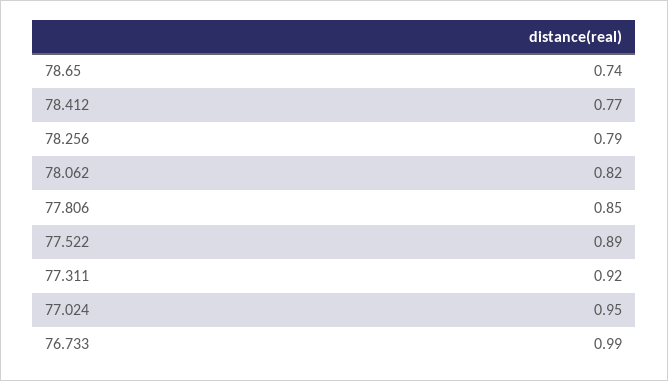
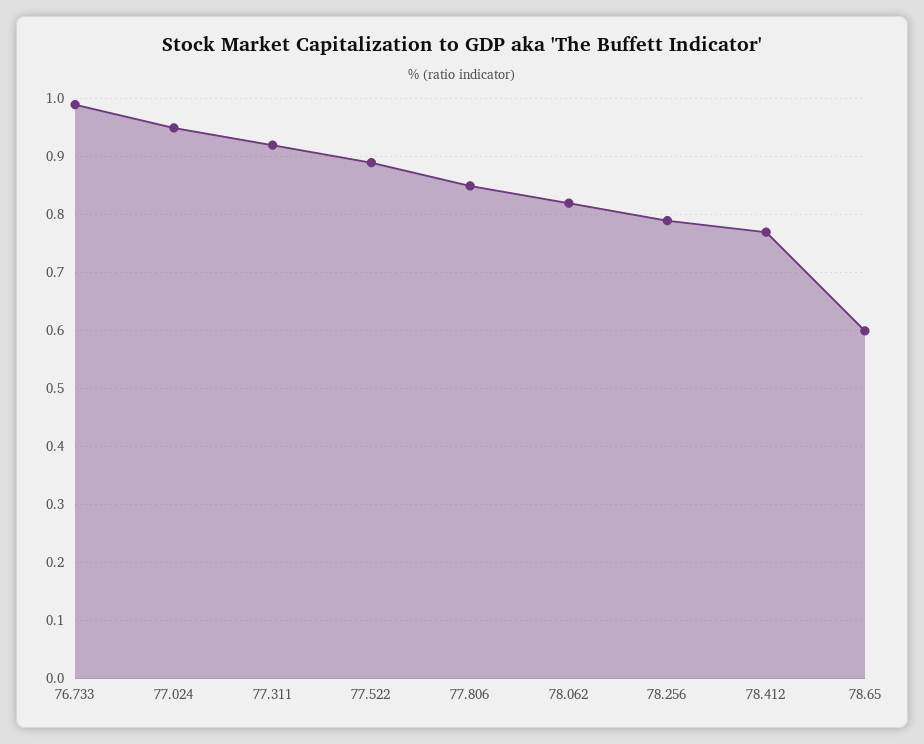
  {
-   "78.65": 0.74,
+   "78.65": 0.6,
    "78.412": 0.77,
    "78.256": 0.79,
    "78.062": 0.82,
    "77.806": 0.85,
    "77.522": 0.89,
    "77.311": 0.92,
    "77.024": 0.95,
    "76.733": 0.99
  }

